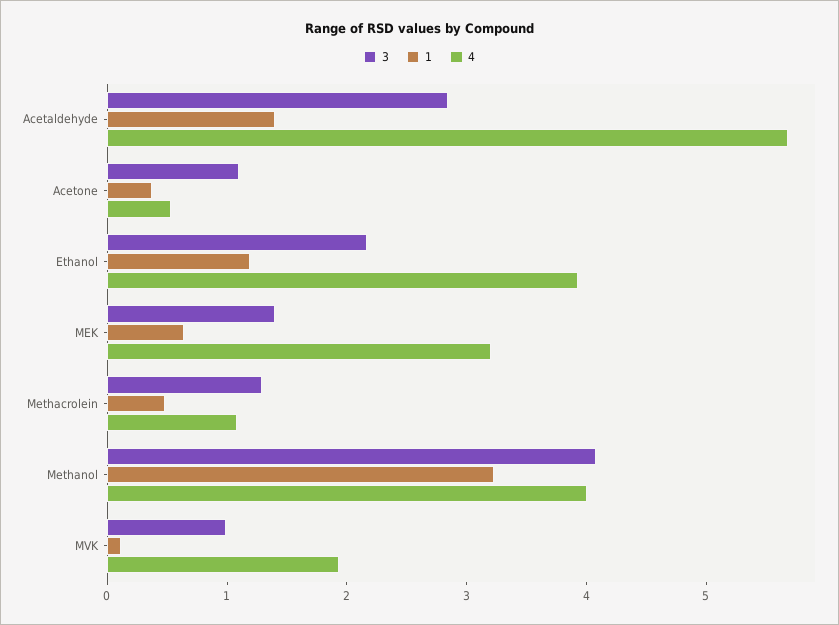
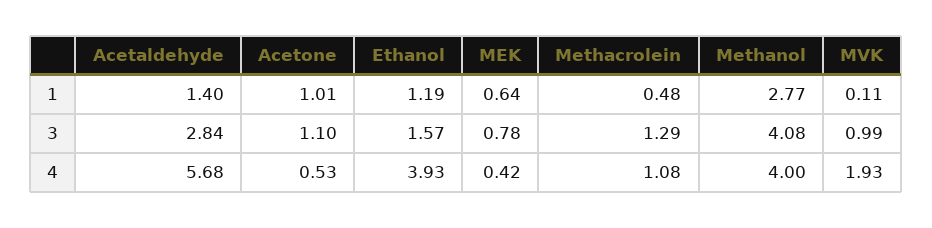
  {
    "3": {
      "Acetaldehyde": 2.84,
      "Acetone": 1.1,
-     "Ethanol": 2.2,
+     "Ethanol": 1.57,
-     "MEK": 1.4,
+     "MEK": 0.78,
      "Methacrolein": 1.29,
      "Methanol": 4.08,
      "MVK": 0.99
    },
    "1": {
      "Acetaldehyde": 1.4,
-     "Acetone": 0.4,
+     "Acetone": 1.01,
      "Ethanol": 1.19,
      "MEK": 0.64,
      "Methacrolein": 0.48,
-     "Methanol": 3.2,
+     "Methanol": 2.77,
      "MVK": 0.11
    },
    "4": {
      "Acetaldehyde": 5.68,
      "Acetone": 0.53,
      "Ethanol": 3.93,
-     "MEK": 3.2,
+     "MEK": 0.42,
      "Methacrolein": 1.08,
      "Methanol": 4,
      "MVK": 1.93
    }
  }

